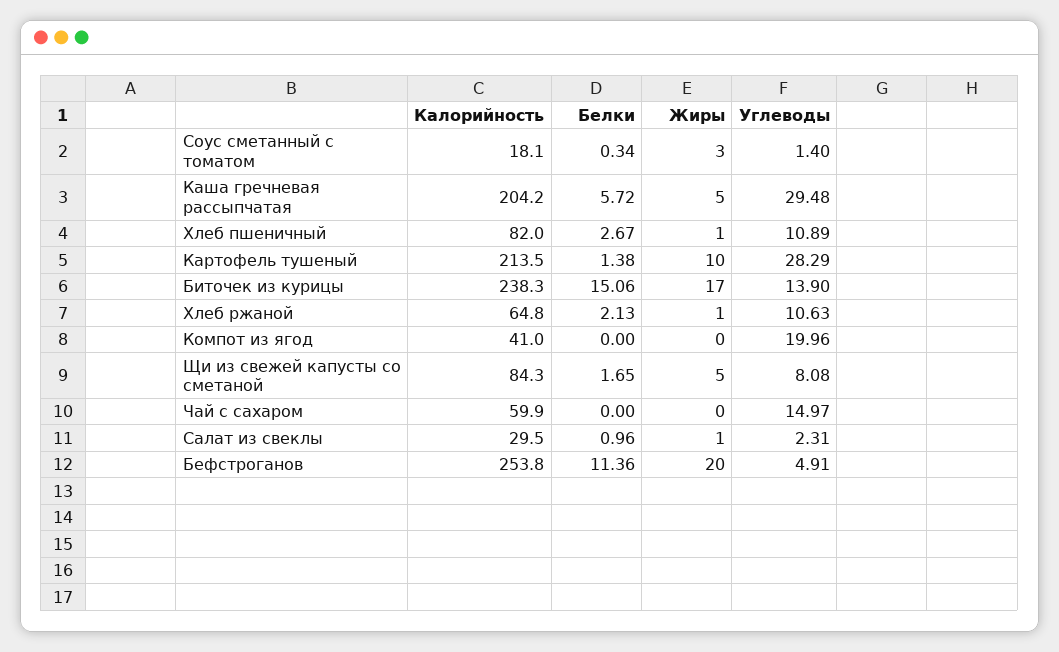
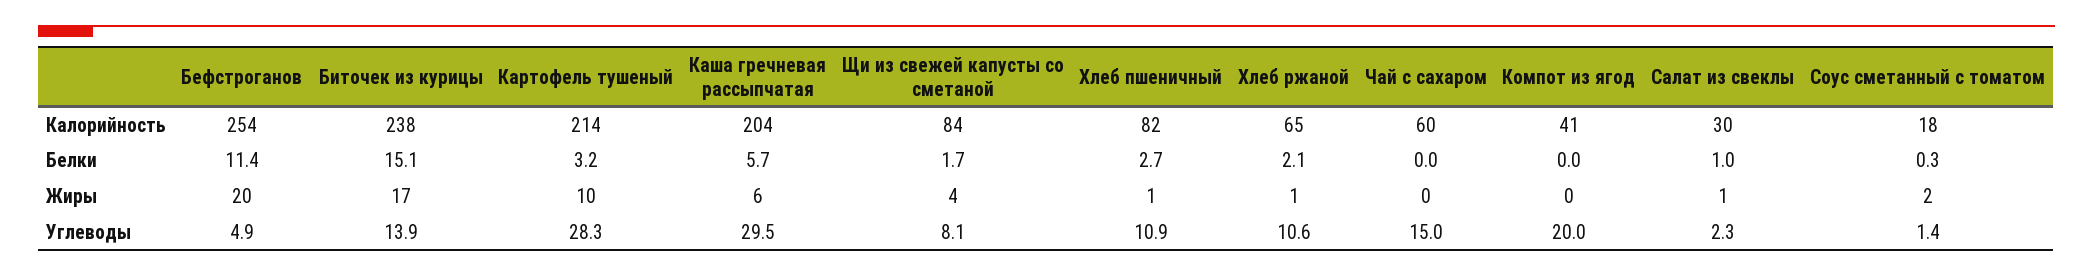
  {
    "Калорийность": {
      "Соус сметанный с томатом": 18.1,
      "Каша гречневая рассыпчатая": 204.2,
      "Хлеб пшеничный": 82,
      "Картофель тушеный": 213.5,
      "Биточек из курицы": 238.3,
      "Хлеб ржаной": 64.8,
      "Компот из ягод": 41,
      "Щи из свежей капусты со сметаной": 84.3,
      "Чай с сахаром": 59.9,
      "Салат из свеклы": 29.5,
      "Бефстроганов": 253.8
    },
    "Белки": {
      "Соус сметанный с томатом": 0.34,
      "Каша гречневая рассыпчатая": 5.72,
      "Хлеб пшеничный": 2.67,
-     "Картофель тушеный": 1.38,
+     "Картофель тушеный": 3.2,
      "Биточек из курицы": 15.06,
      "Хлеб ржаной": 2.13,
      "Компот из ягод": 0,
      "Щи из свежей капусты со сметаной": 1.65,
      "Чай с сахаром": 0,
      "Салат из свеклы": 0.96,
      "Бефстроганов": 11.36
    },
    "Жиры": {
-     "Соус сметанный с томатом": 3,
+     "Соус сметанный с томатом": 2,
-     "Каша гречневая рассыпчатая": 5,
+     "Каша гречневая рассыпчатая": 6,
      "Хлеб пшеничный": 1,
      "Картофель тушеный": 10,
      "Биточек из курицы": 17,
      "Хлеб ржаной": 1,
      "Компот из ягод": 0,
-     "Щи из свежей капусты со сметаной": 5,
+     "Щи из свежей капусты со сметаной": 4,
      "Чай с сахаром": 0,
      "Салат из свеклы": 1,
      "Бефстроганов": 20
    },
    "Углеводы": {
      "Соус сметанный с томатом": 1.4,
      "Каша гречневая рассыпчатая": 29.48,
      "Хлеб пшеничный": 10.89,
      "Картофель тушеный": 28.29,
      "Биточек из курицы": 13.9,
      "Хлеб ржаной": 10.63,
      "Компот из ягод": 19.96,
      "Щи из свежей капусты со сметаной": 8.08,
      "Чай с сахаром": 14.97,
      "Салат из свеклы": 2.31,
      "Бефстроганов": 4.91
    }
  }

